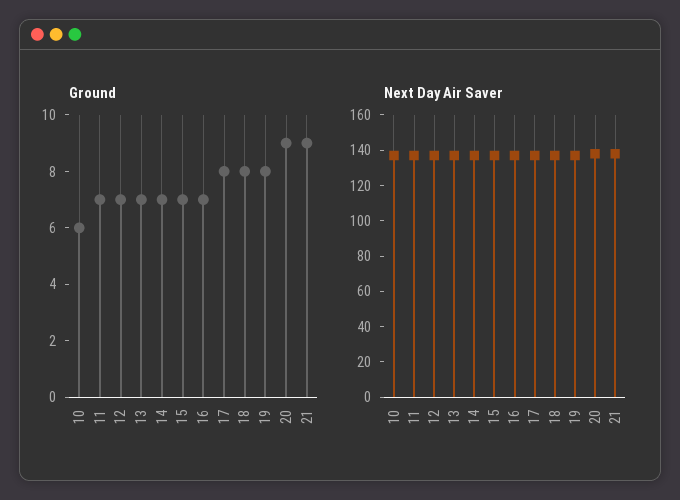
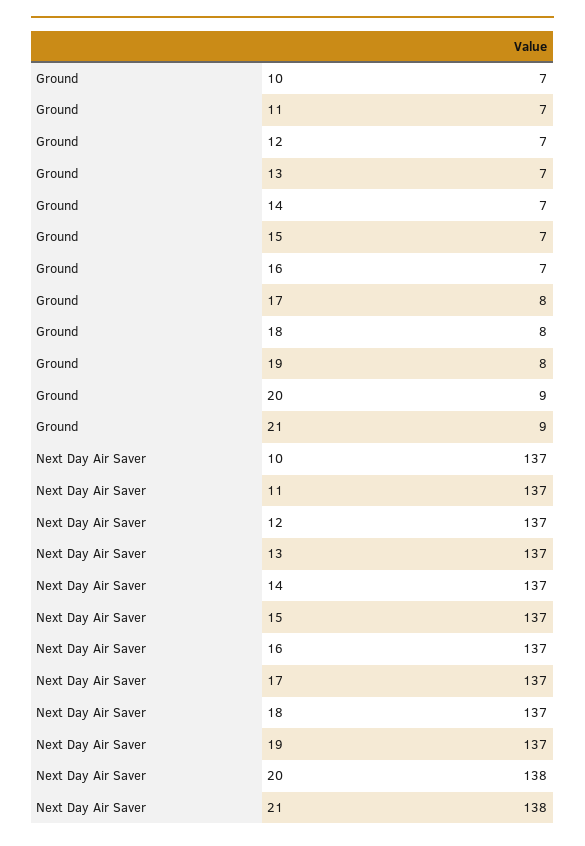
  {
    "Ground": {
-     "10": 6,
+     "10": 7,
      "11": 7,
      "12": 7,
      "13": 7,
      "14": 7,
      "15": 7,
      "16": 7,
      "17": 8,
      "18": 8,
      "19": 8,
      "20": 9,
      "21": 9
    },
    "Next Day Air Saver": {
      "10": 137,
      "11": 137,
      "12": 137,
      "13": 137,
      "14": 137,
      "15": 137,
      "16": 137,
      "17": 137,
      "18": 137,
      "19": 137,
      "20": 138,
      "21": 138
    }
  }

